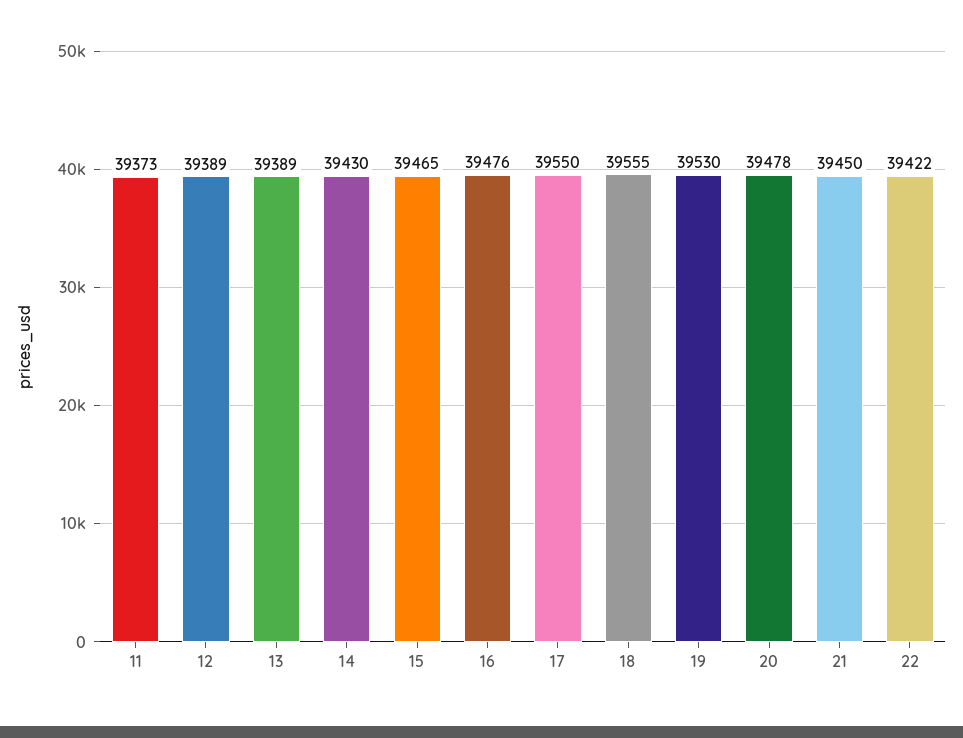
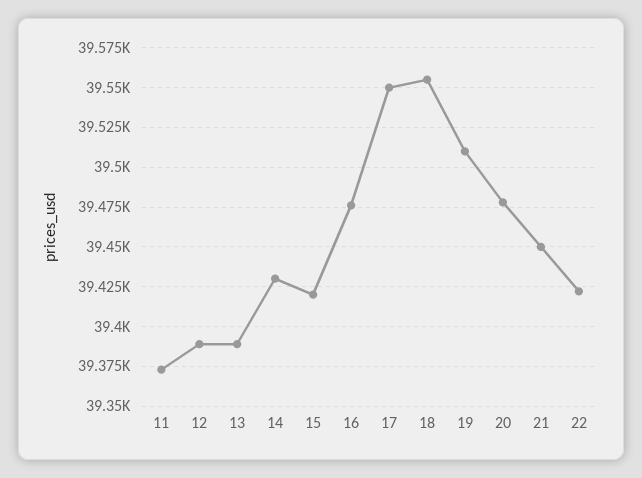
  {
    "11": 39373,
    "12": 39389,
    "13": 39389,
    "14": 39430,
-   "15": 39465,
+   "15": 39420,
    "16": 39476,
    "17": 39550,
    "18": 39555,
-   "19": 39530,
+   "19": 39510,
    "20": 39478,
    "21": 39450,
    "22": 39422
  }

